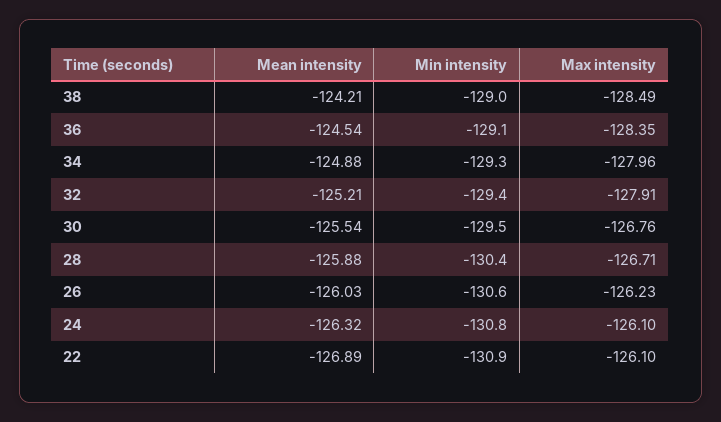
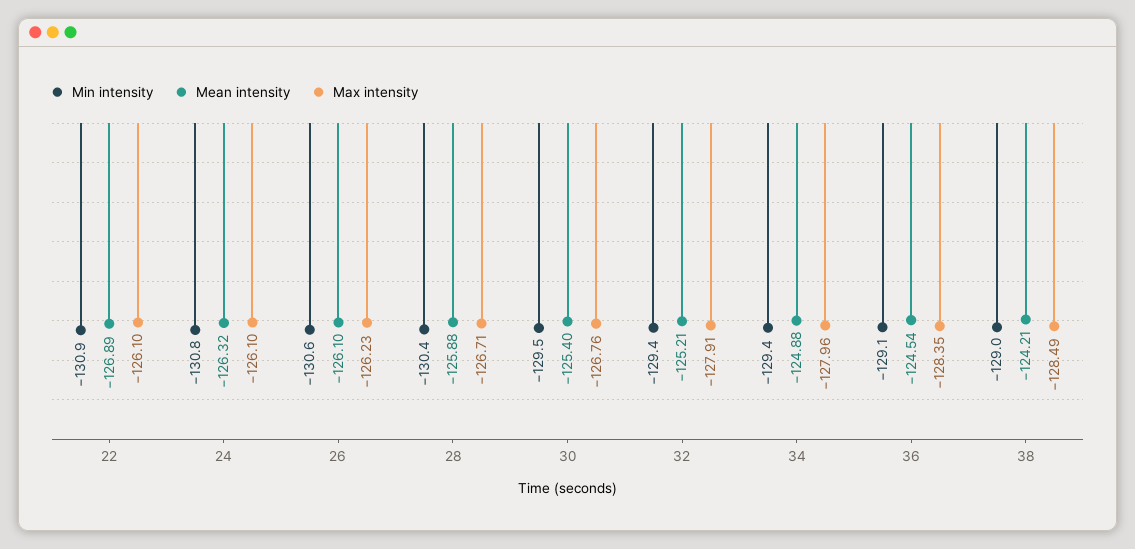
  {
    "Mean intensity": {
      "38": -124.21,
      "36": -124.54,
      "34": -124.88,
      "32": -125.21,
-     "30": -125.54,
+     "30": -125.4,
      "28": -125.88,
-     "26": -126.03,
+     "26": -126.1,
      "24": -126.32,
      "22": -126.89
    },
    "Min intensity": {
      "38": -129,
      "36": -129.1,
-     "34": -129.3,
+     "34": -129.4,
      "32": -129.4,
      "30": -129.5,
      "28": -130.4,
      "26": -130.6,
      "24": -130.8,
      "22": -130.9
    },
    "Max intensity": {
      "38": -128.49,
      "36": -128.35,
      "34": -127.96,
      "32": -127.91,
      "30": -126.76,
      "28": -126.71,
      "26": -126.23,
      "24": -126.1,
      "22": -126.1
    }
  }

